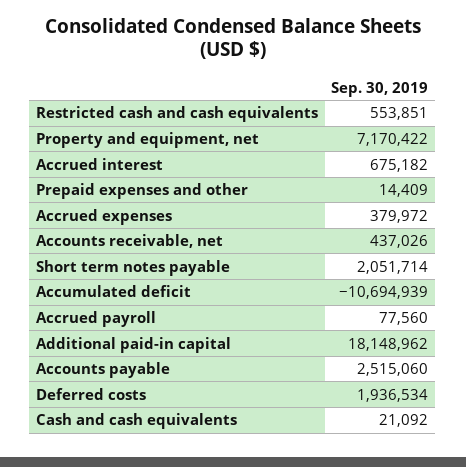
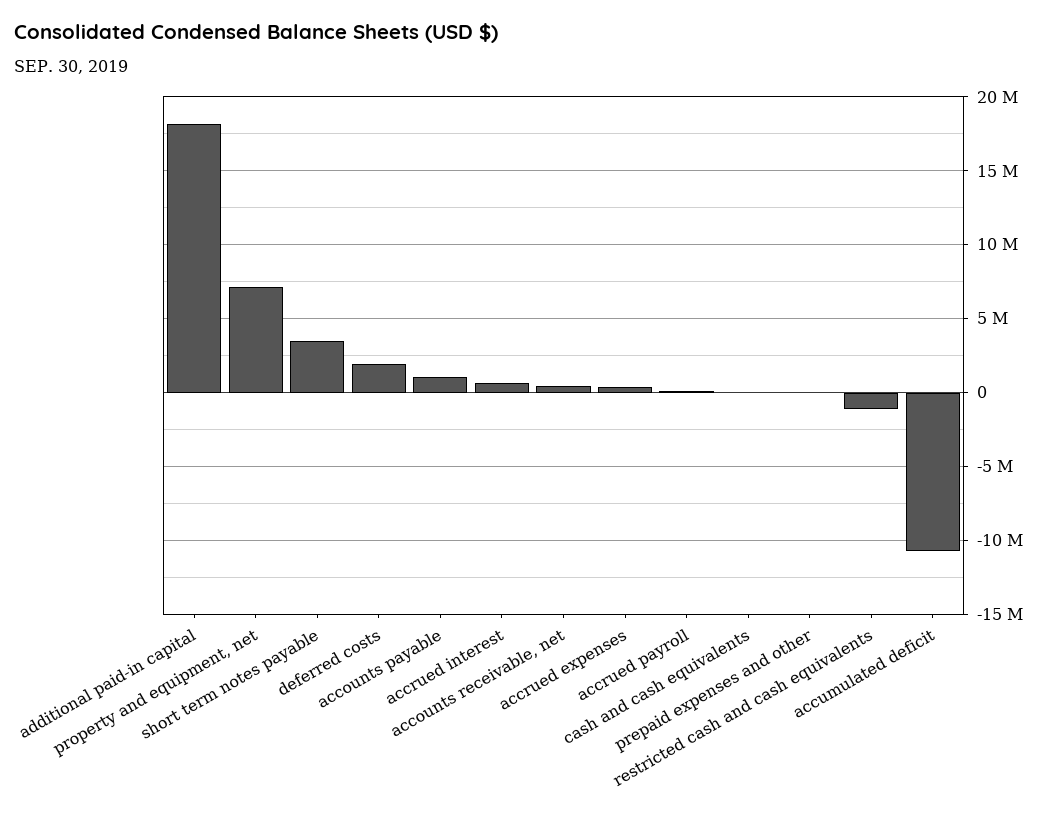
  {
-   "Restricted cash and cash equivalents": 553851,
+   "Restricted cash and cash equivalents": -1000000,
    "Property and equipment, net": 7170422,
    "Accrued interest": 675182,
    "Prepaid expenses and other": 14409,
    "Accrued expenses": 379972,
    "Accounts receivable, net": 437026,
-   "Short term notes payable": 2051714,
+   "Short term notes payable": 3500000,
    "Accumulated deficit": -10694939,
    "Accrued payroll": 77560,
    "Additional paid-in capital": 18148962,
-   "Accounts payable": 2515060,
+   "Accounts payable": 1000000,
    "Deferred costs": 1936534,
    "Cash and cash equivalents": 21092
  }

